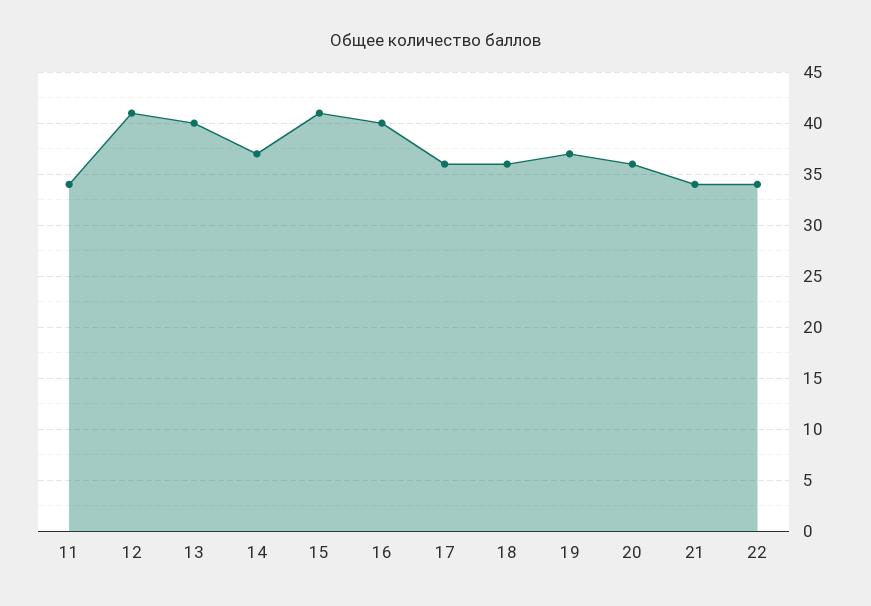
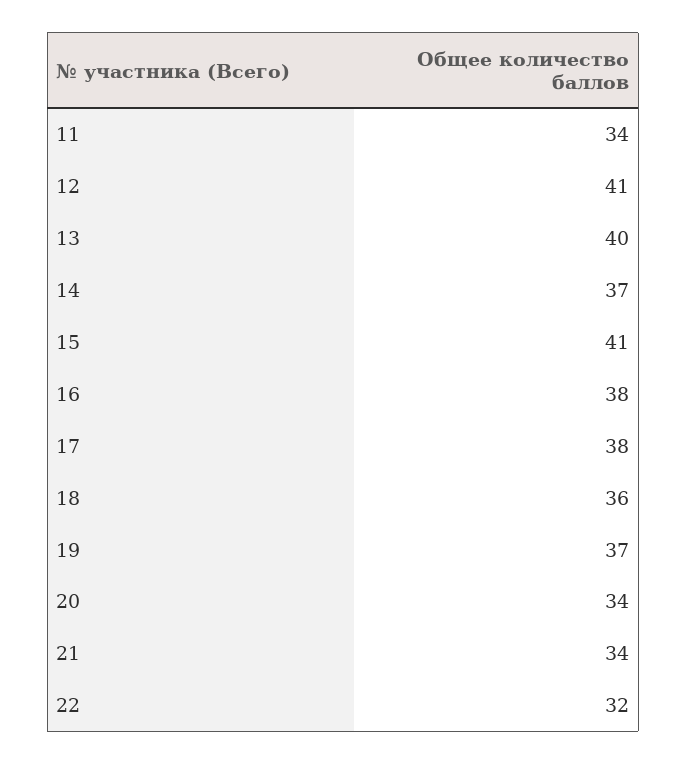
  {
    "11": 34,
    "12": 41,
    "13": 40,
    "14": 37,
    "15": 41,
-   "16": 40,
+   "16": 38,
-   "17": 36,
+   "17": 38,
    "18": 36,
    "19": 37,
-   "20": 36,
+   "20": 34,
    "21": 34,
-   "22": 34
+   "22": 32
  }

